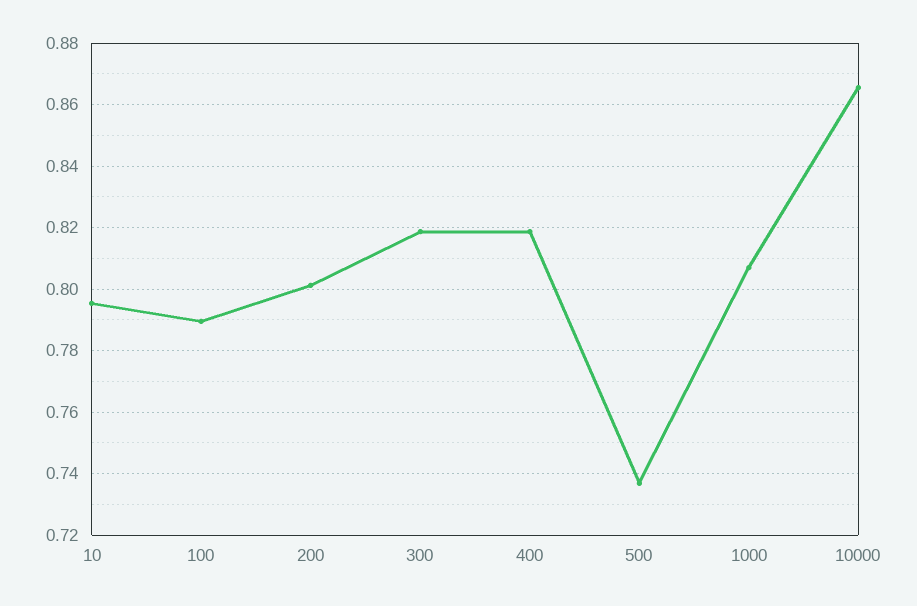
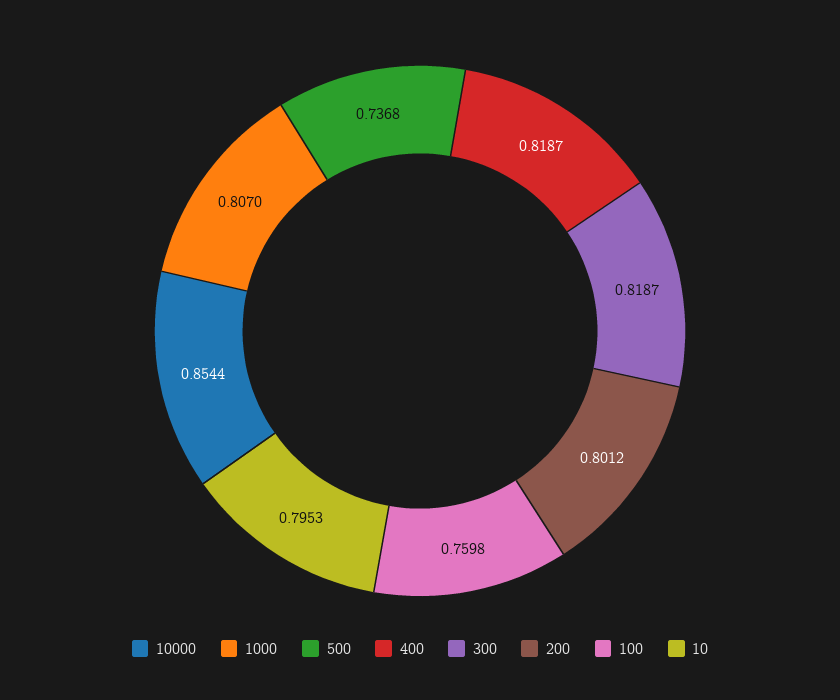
  {
    "10": 0.7953,
-   "100": 0.79,
+   "100": 0.7598,
    "200": 0.8012,
    "300": 0.8187,
    "400": 0.8187,
    "500": 0.7368,
    "1000": 0.807,
-   "10000": 0.866
+   "10000": 0.8544
  }

